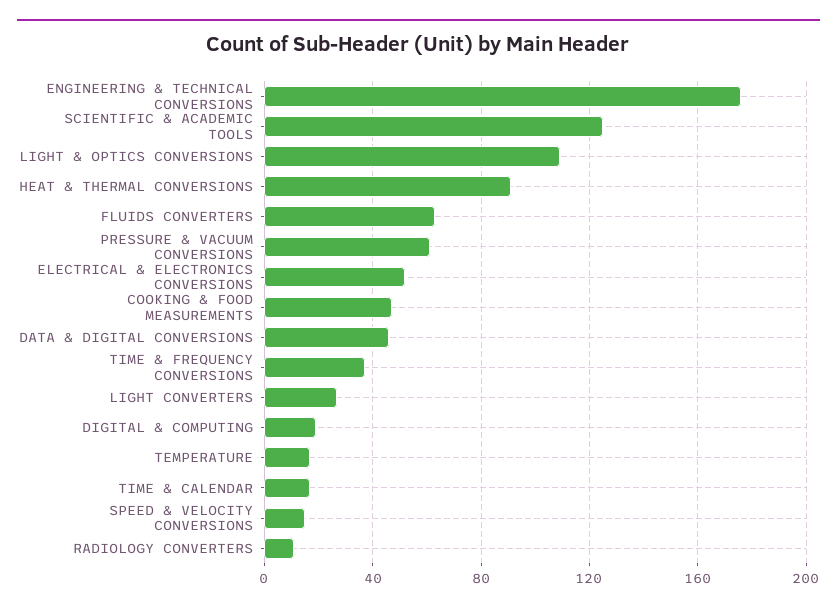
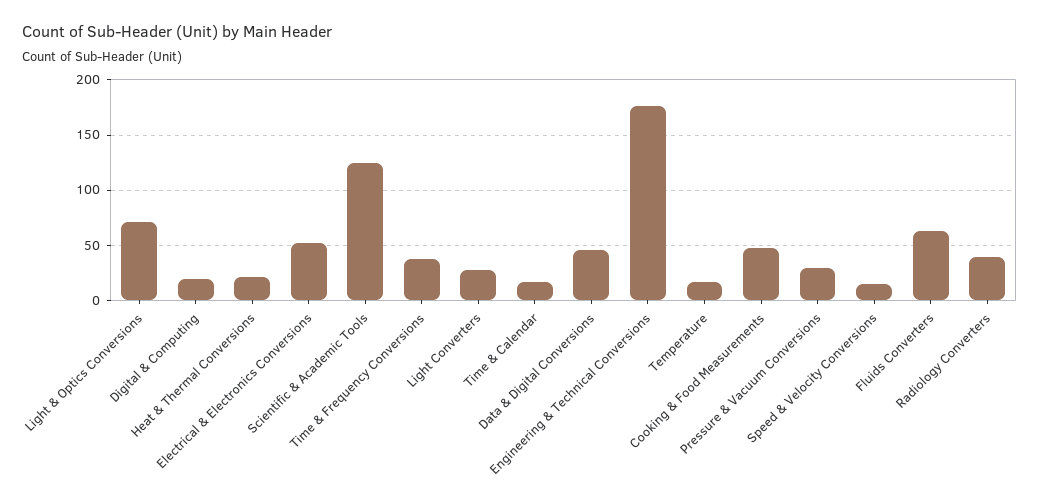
  {
    "ENGINEERING & TECHNICAL CONVERSIONS": 175,
    "SCIENTIFIC & ACADEMIC TOOLS": 125,
-   "LIGHT & OPTICS CONVERSIONS": 110,
+   "LIGHT & OPTICS CONVERSIONS": 70,
-   "HEAT & THERMAL CONVERSIONS": 90,
+   "HEAT & THERMAL CONVERSIONS": 20,
    "FLUIDS CONVERTERS": 65,
-   "PRESSURE & VACUUM CONVERSIONS": 60,
+   "PRESSURE & VACUUM CONVERSIONS": 30,
    "ELECTRICAL & ELECTRONICS CONVERSIONS": 50,
    "COOKING & FOOD MEASUREMENTS": 45,
    "DATA & DIGITAL CONVERSIONS": 45,
    "TIME & FREQUENCY CONVERSIONS": 35,
    "LIGHT CONVERTERS": 25,
    "DIGITAL & COMPUTING": 20,
    "TEMPERATURE": 15,
    "TIME & CALENDAR": 15,
    "SPEED & VELOCITY CONVERSIONS": 15,
-   "RADIOLOGY CONVERTERS": 10
+   "RADIOLOGY CONVERTERS": 40
  }

